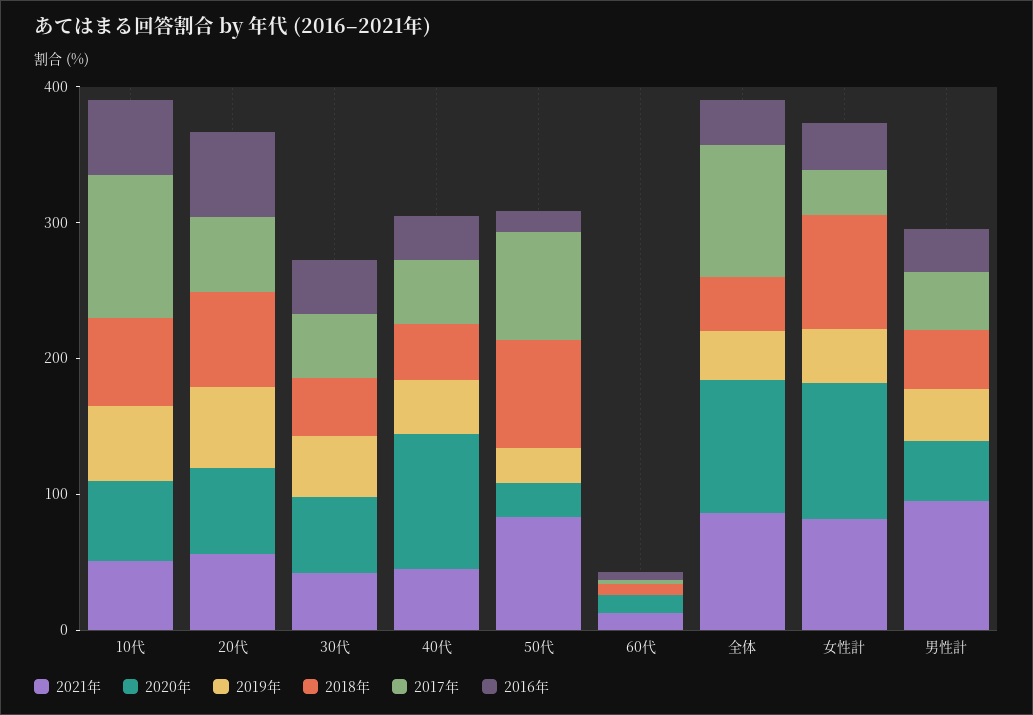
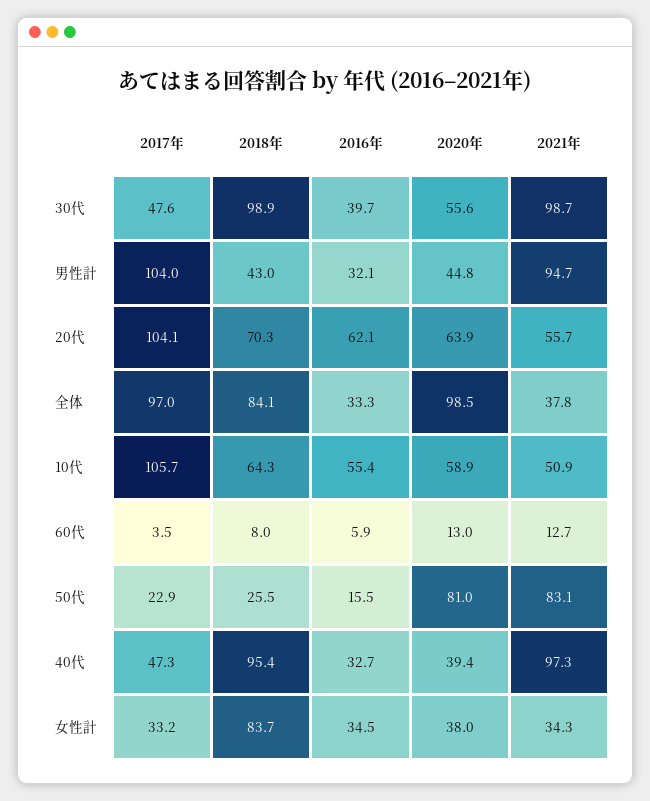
  {
    "2021年": {
      "10代": 50.9,
      "20代": 55.7,
-     "30代": 40,
+     "30代": 98.7,
-     "40代": 40,
+     "40代": 97.3,
      "50代": 83.1,
      "60代": 12.7,
-     "全体": 80,
+     "全体": 37.8,
-     "女性計": 80,
+     "女性計": 34.3,
      "男性計": 94.7
    },
    "2020年": {
      "10代": 58.9,
      "20代": 63.9,
      "30代": 55.6,
-     "40代": 100,
+     "40代": 39.4,
-     "50代": 20,
+     "50代": 81,
      "60代": 13,
      "全体": 98.5,
-     "女性計": 100,
+     "女性計": 38,
      "男性計": 44.8
    },
-   "2019年": {
-     "10代": 60,
-     "20代": 60,
-     "30代": 40,
-     "40代": 40,
-     "50代": 20,
-     "60代": 0,
-     "全体": 40,
-     "女性計": 40,
-     "男性計": 40
-   },
    "2018年": {
      "10代": 64.3,
      "20代": 70.3,
-     "30代": 40,
+     "30代": 98.9,
-     "40代": 40,
+     "40代": 95.4,
-     "50代": 80,
+     "50代": 25.5,
      "60代": 8,
-     "全体": 40,
+     "全体": 84.1,
      "女性計": 83.7,
      "男性計": 43
    },
    "2017年": {
      "10代": 105.7,
-     "20代": 60,
+     "20代": 104.1,
      "30代": 47.6,
      "40代": 47.3,
-     "50代": 80,
+     "50代": 22.9,
      "60代": 3.5,
      "全体": 97,
      "女性計": 33.2,
-     "男性計": 40
+     "男性計": 104
    },
    "2016年": {
      "10代": 55.4,
      "20代": 62.1,
      "30代": 39.7,
      "40代": 32.7,
      "50代": 15.5,
      "60代": 5.9,
      "全体": 33.3,
      "女性計": 34.5,
      "男性計": 32.1
    }
  }

